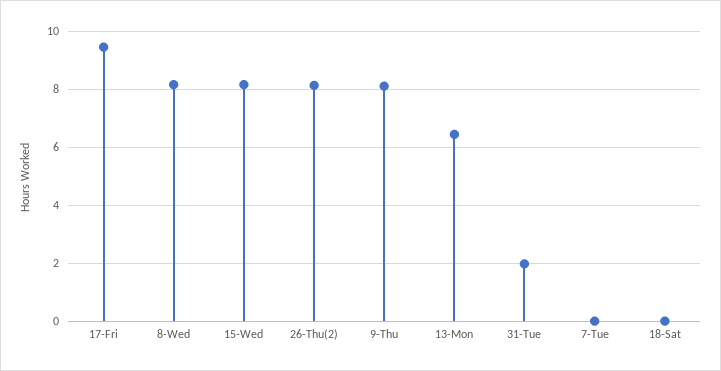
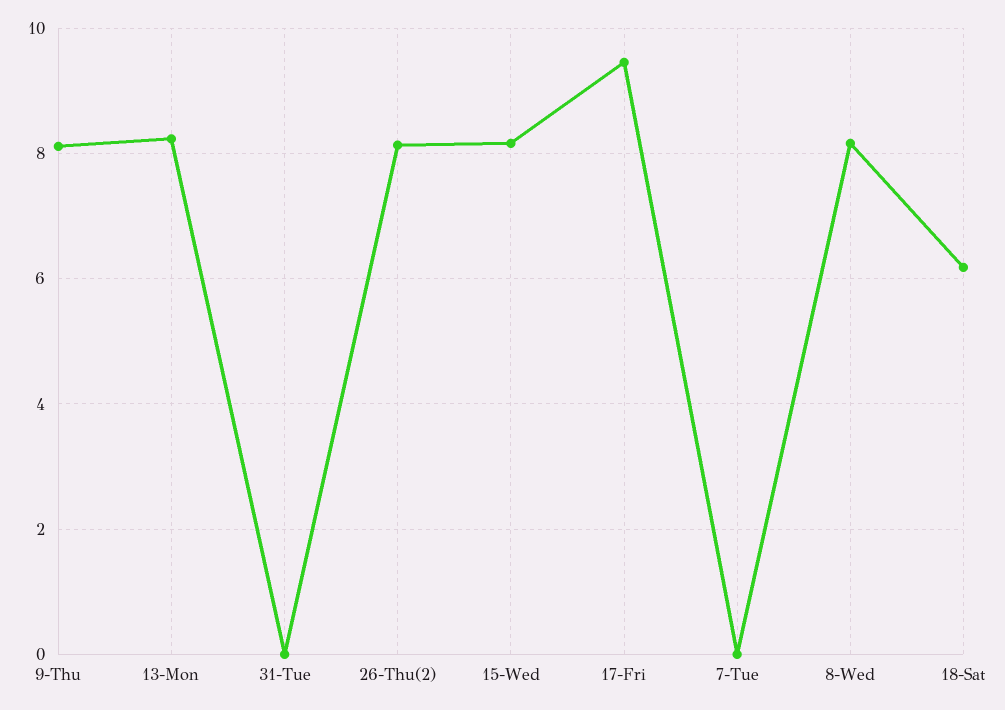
  {
    "17-Fri": 9.4,
    "8-Wed": 8.2,
    "15-Wed": 8.2,
    "26-Thu(2)": 8.2,
    "9-Thu": 8.2,
-   "13-Mon": 6.5,
+   "13-Mon": 8.2,
-   "31-Tue": 2,
+   "31-Tue": 0,
    "7-Tue": 0,
-   "18-Sat": 0
+   "18-Sat": 6.2
  }

